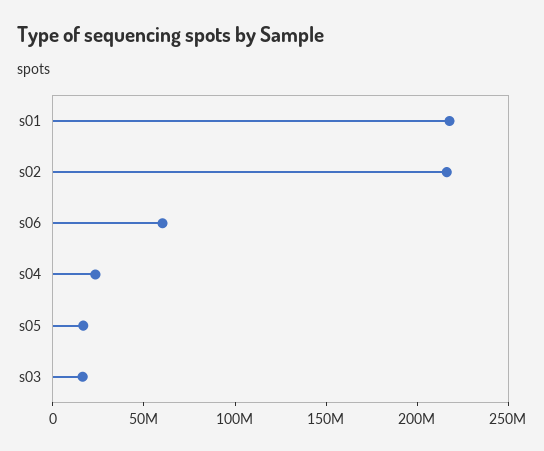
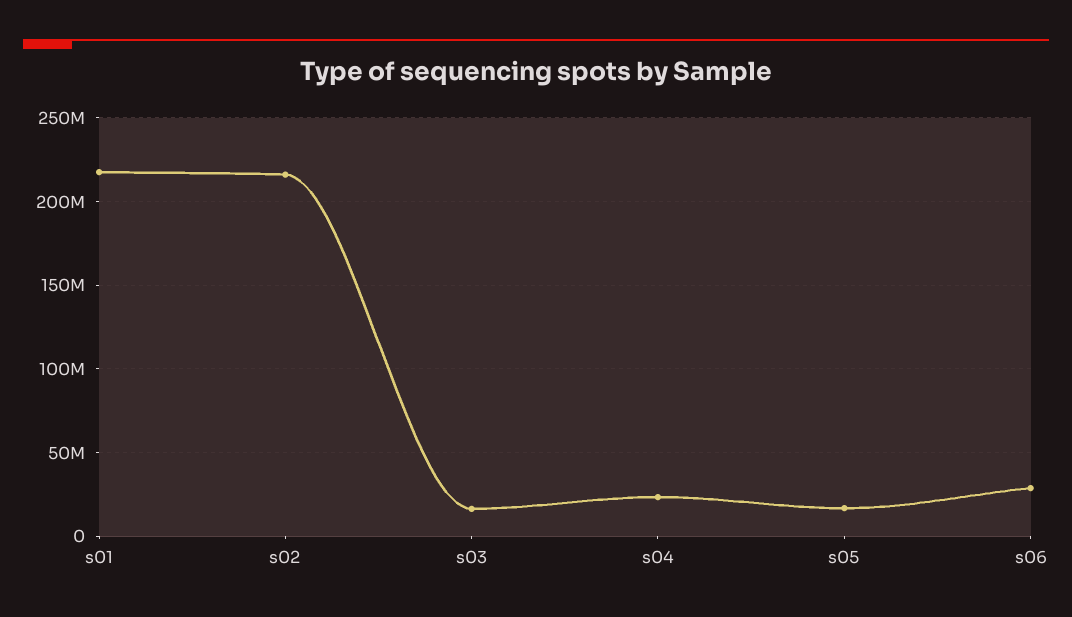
  {
    "s01": 220000000,
    "s02": 215000000,
-   "s06": 60000000,
+   "s06": 30000000,
    "s04": 25000000,
    "s05": 15000000,
    "s03": 15000000
  }

